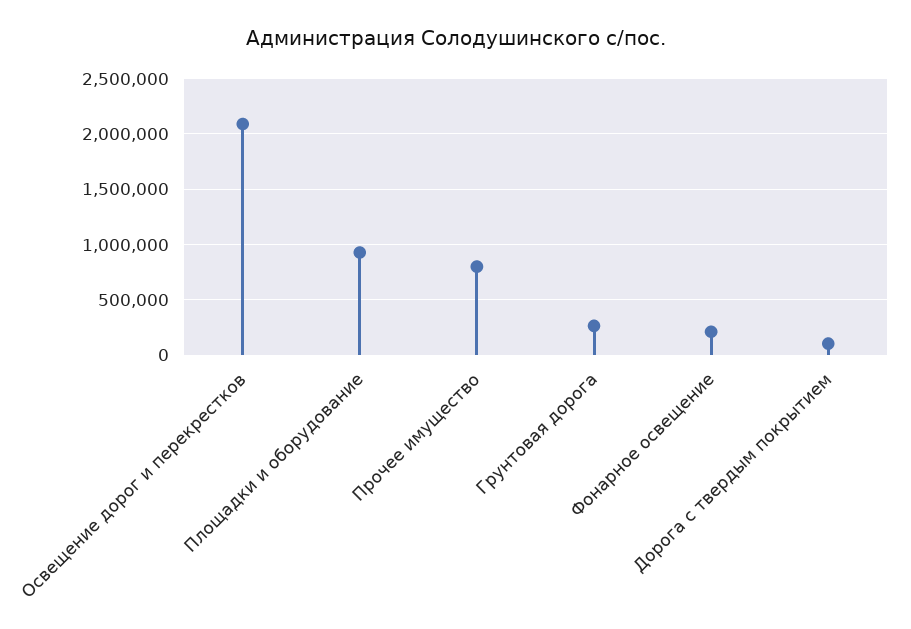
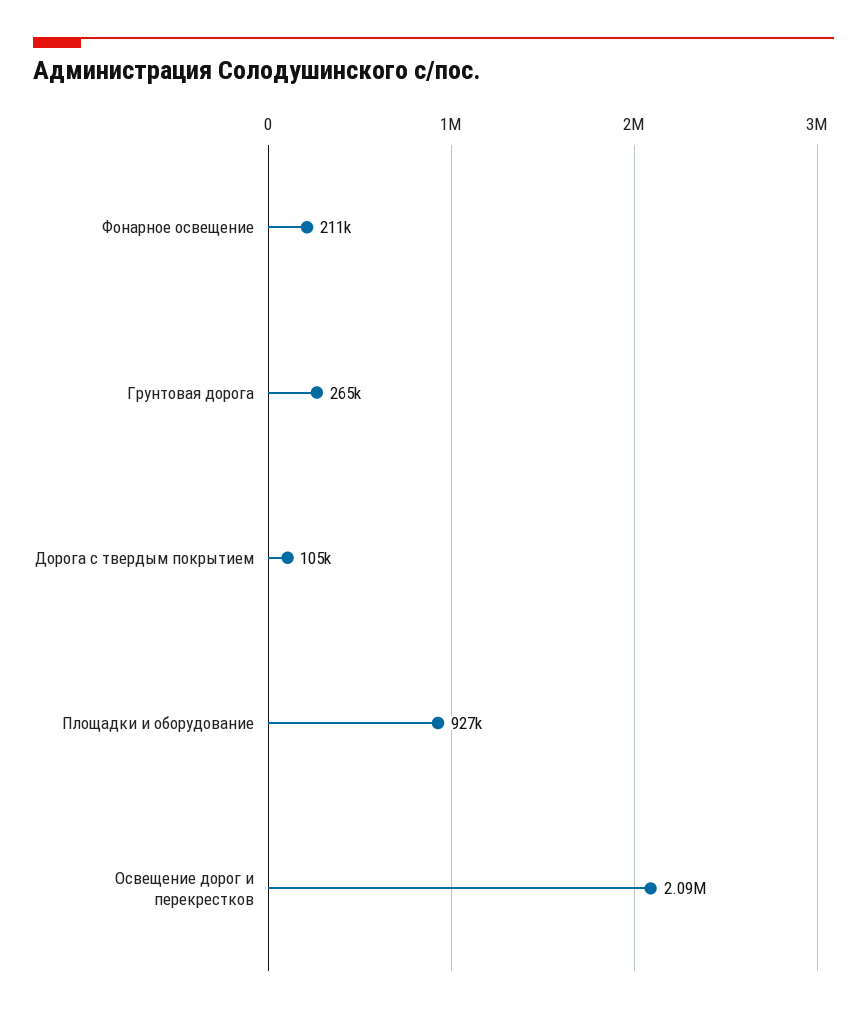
  {
    "Освещение дорог и перекрестков": 2090000,
    "Площадки и оборудование": 927000,
-   "Прочее имущество": 800000,
    "Грунтовая дорога": 265000,
    "Фонарное освещение": 211000,
    "Дорога с твердым покрытием": 105000
  }

